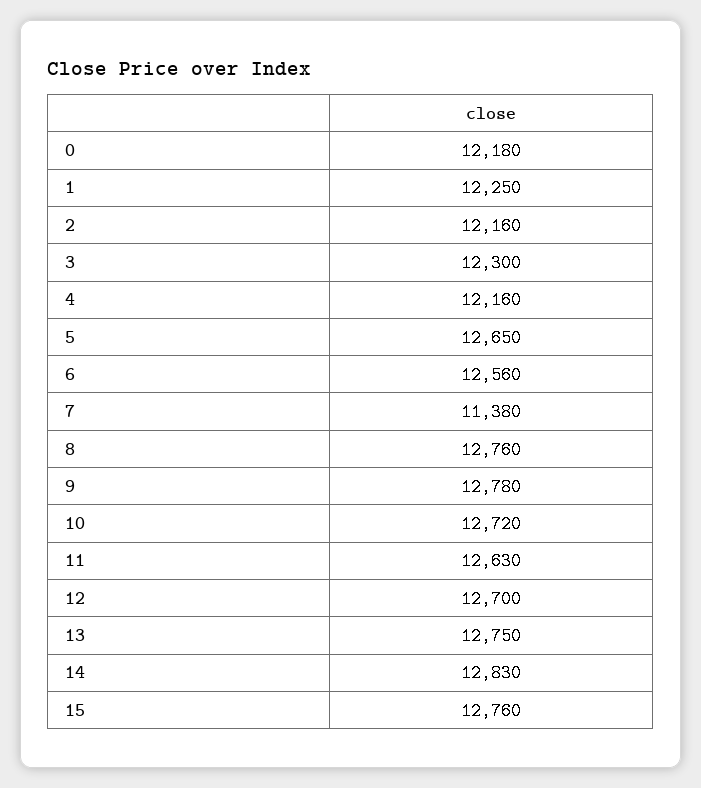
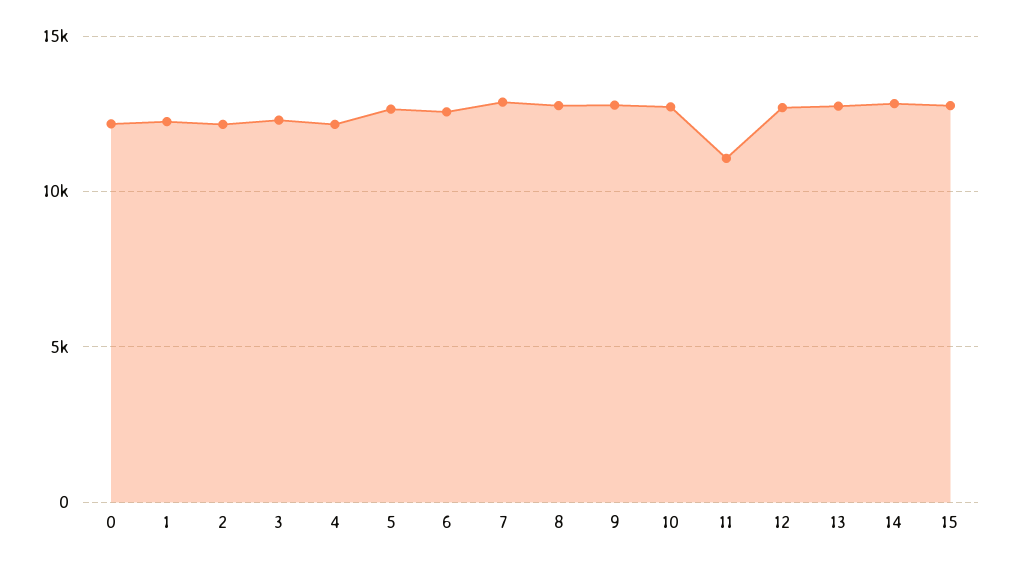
  {
    "0": 12180,
    "1": 12250,
    "2": 12160,
    "3": 12300,
    "4": 12160,
    "5": 12650,
    "6": 12560,
-   "7": 11380,
+   "7": 13000,
    "8": 12760,
    "9": 12780,
    "10": 12720,
-   "11": 12630,
+   "11": 11000,
    "12": 12700,
    "13": 12750,
    "14": 12830,
    "15": 12760
  }

